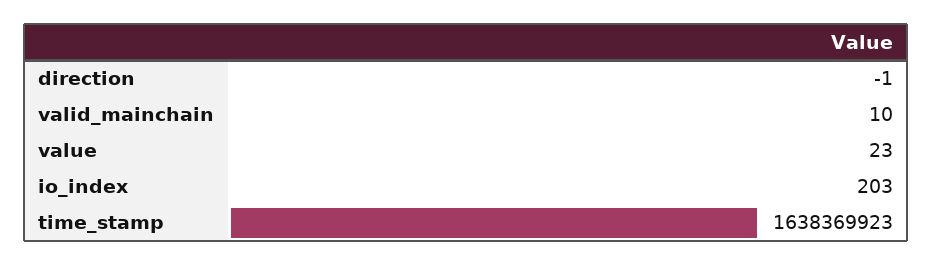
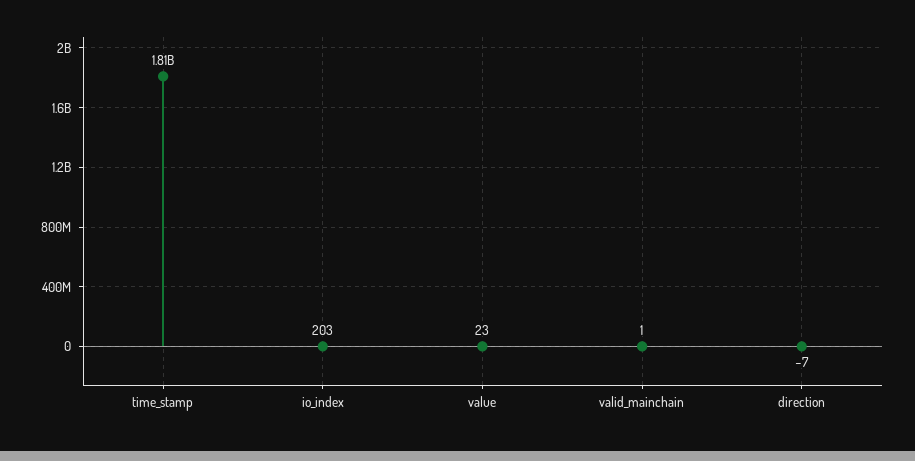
  {
-   "direction": -1,
+   "direction": -7,
-   "valid_mainchain": 10,
+   "valid_mainchain": 1,
    "value": 23,
    "io_index": 203,
-   "time_stamp": 1638369923
+   "time_stamp": 1810000000
  }

